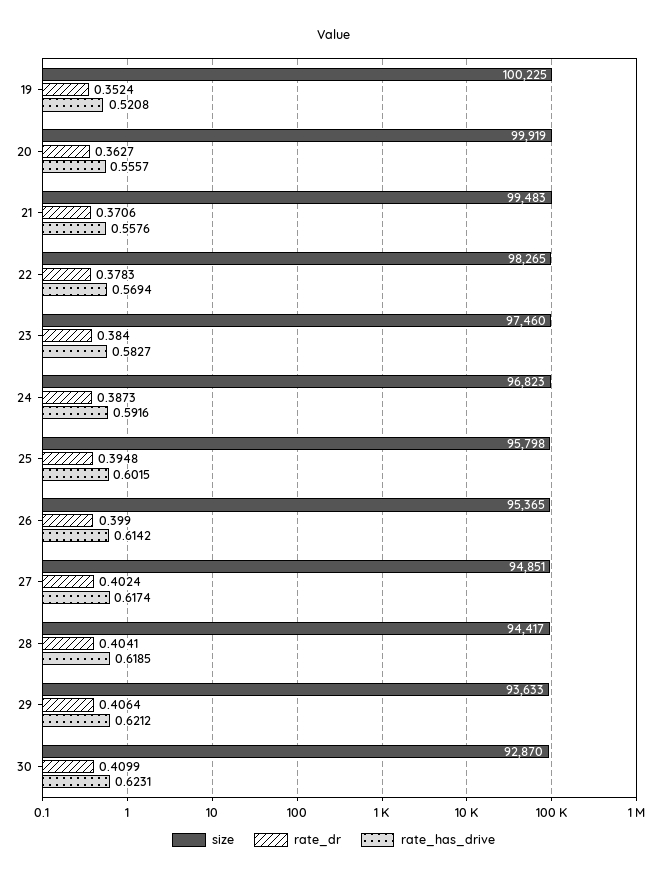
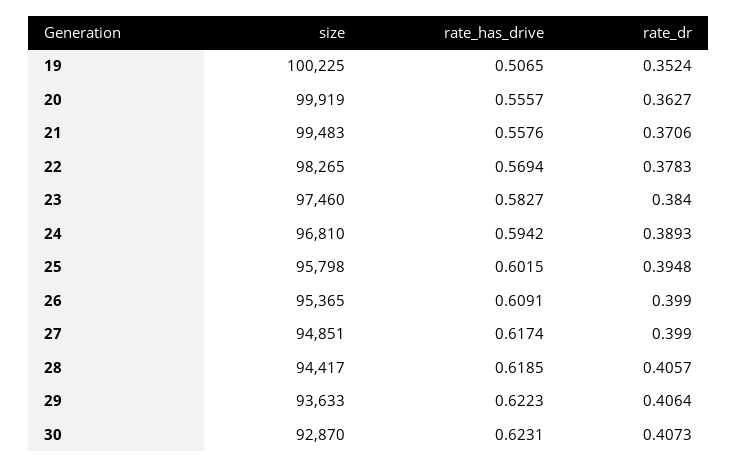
  {
    "size": {
      "19": 100225,
      "20": 99919,
      "21": 99483,
      "22": 98265,
      "23": 97460,
-     "24": 96823,
+     "24": 96810,
      "25": 95798,
      "26": 95365,
      "27": 94851,
      "28": 94417,
      "29": 93633,
      "30": 92870
    },
    "rate_dr": {
      "19": 0.3524,
      "20": 0.3627,
      "21": 0.3706,
      "22": 0.3783,
      "23": 0.384,
-     "24": 0.3873,
+     "24": 0.3893,
      "25": 0.3948,
      "26": 0.399,
-     "27": 0.4024,
+     "27": 0.399,
-     "28": 0.4041,
+     "28": 0.4057,
      "29": 0.4064,
-     "30": 0.4099
+     "30": 0.4073
    },
    "rate_has_drive": {
-     "19": 0.5208,
+     "19": 0.5065,
      "20": 0.5557,
      "21": 0.5576,
      "22": 0.5694,
      "23": 0.5827,
-     "24": 0.5916,
+     "24": 0.5942,
      "25": 0.6015,
-     "26": 0.6142,
+     "26": 0.6091,
      "27": 0.6174,
      "28": 0.6185,
-     "29": 0.6212,
+     "29": 0.6223,
      "30": 0.6231
    }
  }

